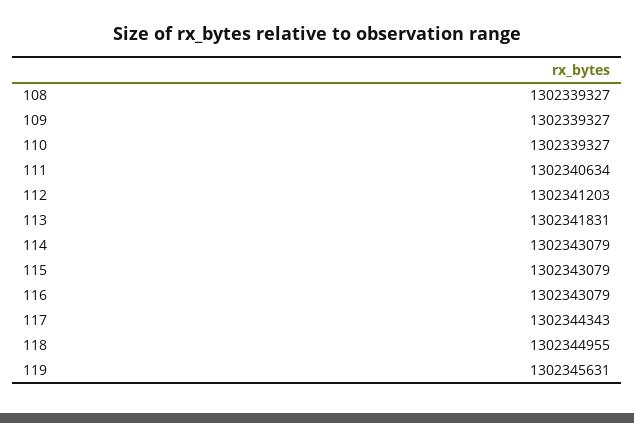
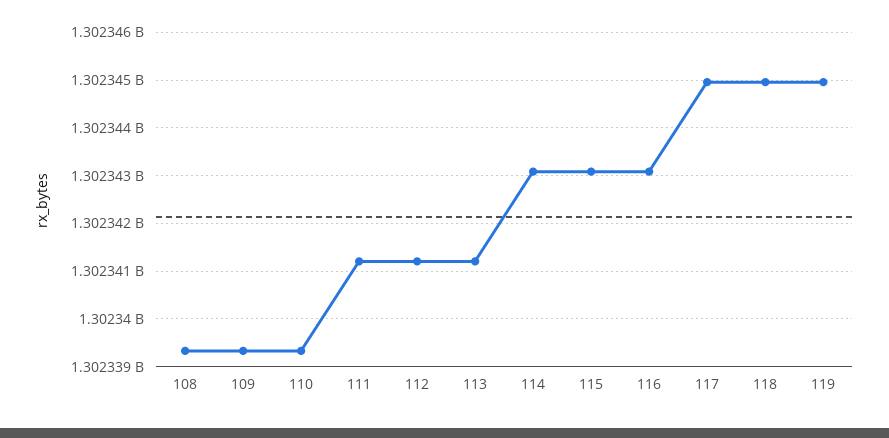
  {
    "108": 1302339327,
    "109": 1302339327,
    "110": 1302339327,
-   "111": 1302340634,
+   "111": 1302341200,
    "112": 1302341203,
-   "113": 1302341831,
+   "113": 1302341200,
    "114": 1302343079,
    "115": 1302343079,
    "116": 1302343079,
-   "117": 1302344343,
+   "117": 1302345000,
    "118": 1302344955,
-   "119": 1302345631
+   "119": 1302345000
  }

